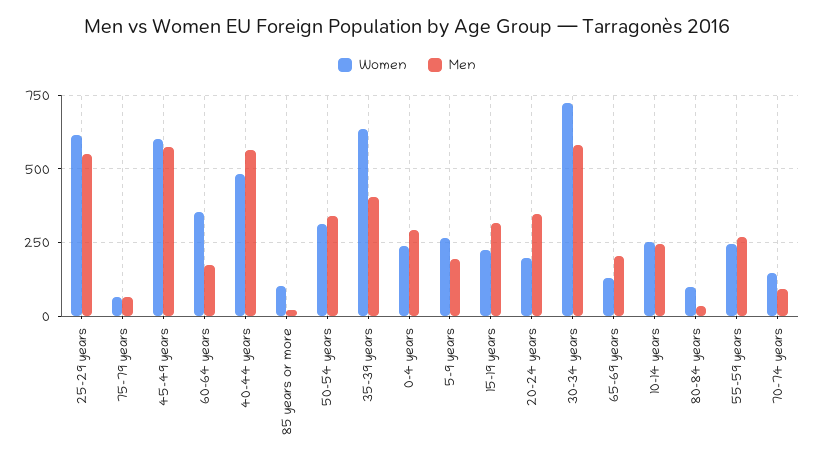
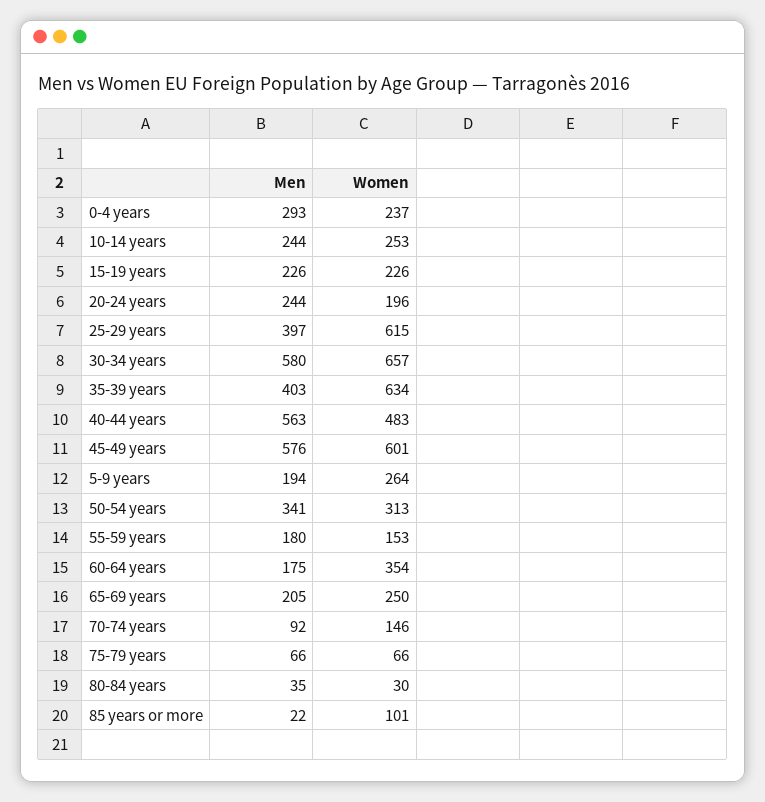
  {
    "Women": {
      "25-29 years": 615,
      "75-79 years": 66,
      "45-49 years": 601,
      "60-64 years": 354,
      "40-44 years": 483,
      "85 years or more": 101,
      "50-54 years": 313,
      "35-39 years": 634,
      "0-4 years": 237,
      "5-9 years": 264,
      "15-19 years": 226,
      "20-24 years": 196,
-     "30-34 years": 725,
+     "30-34 years": 657,
-     "65-69 years": 125,
+     "65-69 years": 250,
      "10-14 years": 253,
-     "80-84 years": 100,
+     "80-84 years": 30,
-     "55-59 years": 250,
+     "55-59 years": 153,
      "70-74 years": 146
    },
    "Men": {
-     "25-29 years": 550,
+     "25-29 years": 397,
      "75-79 years": 66,
      "45-49 years": 576,
      "60-64 years": 175,
      "40-44 years": 563,
      "85 years or more": 22,
      "50-54 years": 341,
      "35-39 years": 403,
      "0-4 years": 293,
      "5-9 years": 194,
-     "15-19 years": 325,
+     "15-19 years": 226,
-     "20-24 years": 350,
+     "20-24 years": 244,
      "30-34 years": 580,
      "65-69 years": 205,
      "10-14 years": 244,
      "80-84 years": 35,
-     "55-59 years": 275,
+     "55-59 years": 180,
      "70-74 years": 92
    }
  }

